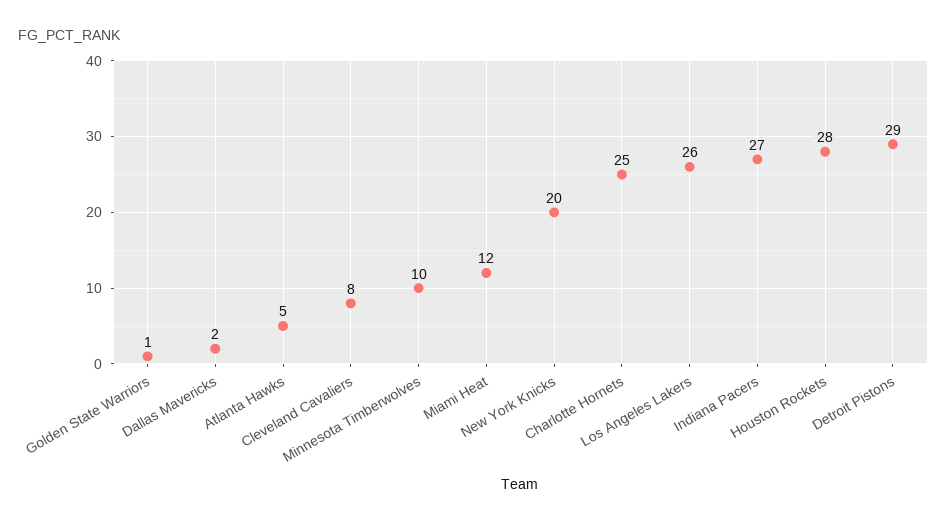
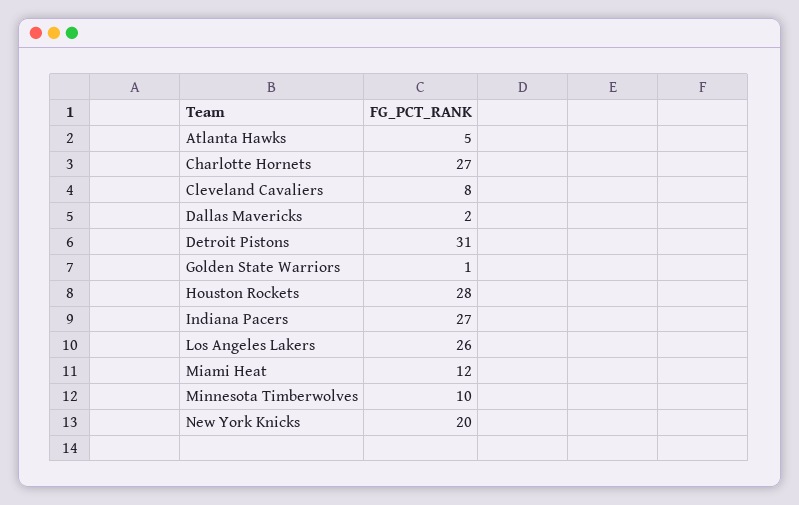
  {
    "Golden State Warriors": 1,
    "Dallas Mavericks": 2,
    "Atlanta Hawks": 5,
    "Cleveland Cavaliers": 8,
    "Minnesota Timberwolves": 10,
    "Miami Heat": 12,
    "New York Knicks": 20,
-   "Charlotte Hornets": 25,
+   "Charlotte Hornets": 27,
    "Los Angeles Lakers": 26,
    "Indiana Pacers": 27,
    "Houston Rockets": 28,
-   "Detroit Pistons": 29
+   "Detroit Pistons": 31
  }

